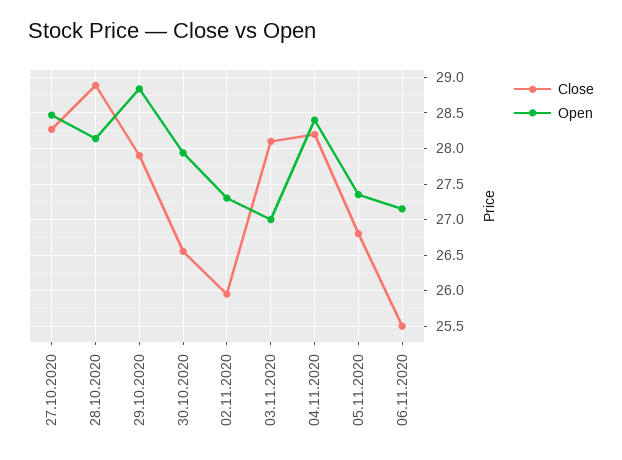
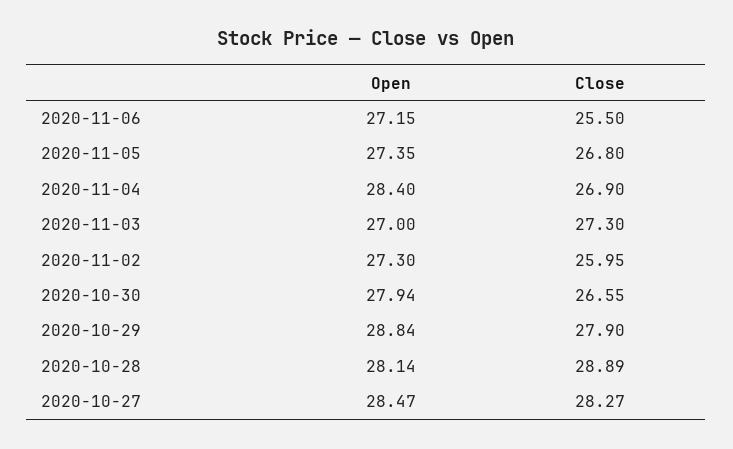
  {
    "Close": {
      "27.10.2020": 28.27,
      "28.10.2020": 28.89,
      "29.10.2020": 27.9,
      "30.10.2020": 26.55,
      "02.11.2020": 25.95,
-     "03.11.2020": 28.1,
+     "03.11.2020": 27.3,
-     "04.11.2020": 28.2,
+     "04.11.2020": 26.9,
      "05.11.2020": 26.8,
      "06.11.2020": 25.5
    },
    "Open": {
      "27.10.2020": 28.47,
      "28.10.2020": 28.14,
      "29.10.2020": 28.84,
      "30.10.2020": 27.94,
      "02.11.2020": 27.3,
      "03.11.2020": 27,
      "04.11.2020": 28.4,
      "05.11.2020": 27.35,
      "06.11.2020": 27.15
    }
  }

